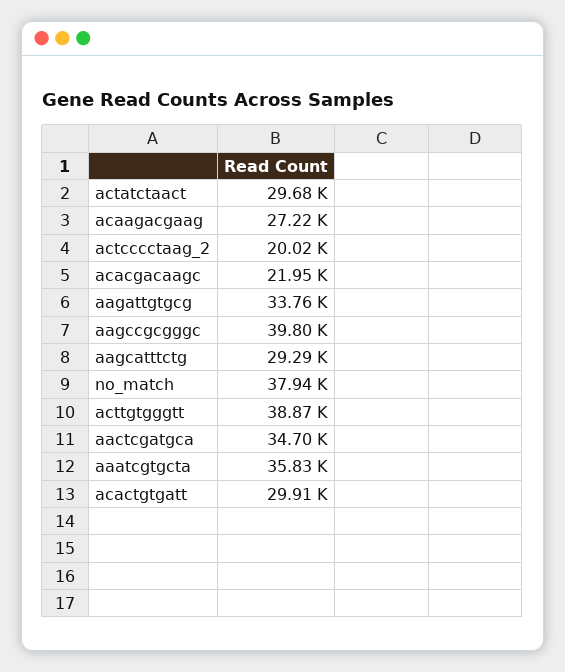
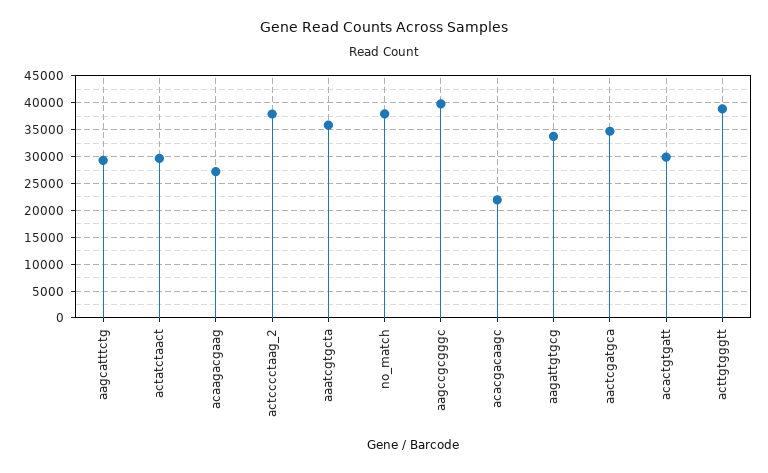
  {
    "actatctaact": 29680,
    "acaagacgaag": 27220,
-   "actcccctaag_2": 20020,
+   "actcccctaag_2": 37500,
    "acacgacaagc": 21950,
    "aagattgtgcg": 33760,
    "aagccgcgggc": 39800,
    "aagcatttctg": 29290,
    "no_match": 37940,
    "acttgtgggtt": 38870,
    "aactcgatgca": 34700,
    "aaatcgtgcta": 35830,
    "acactgtgatt": 29910
  }

